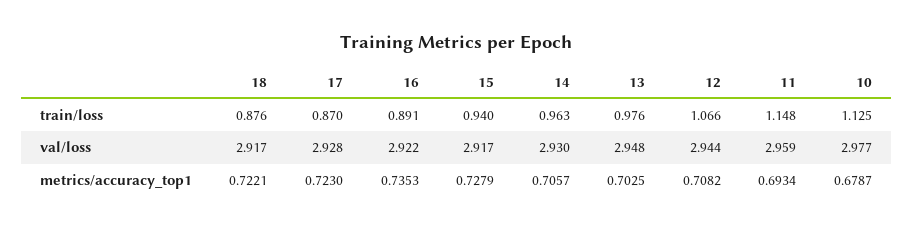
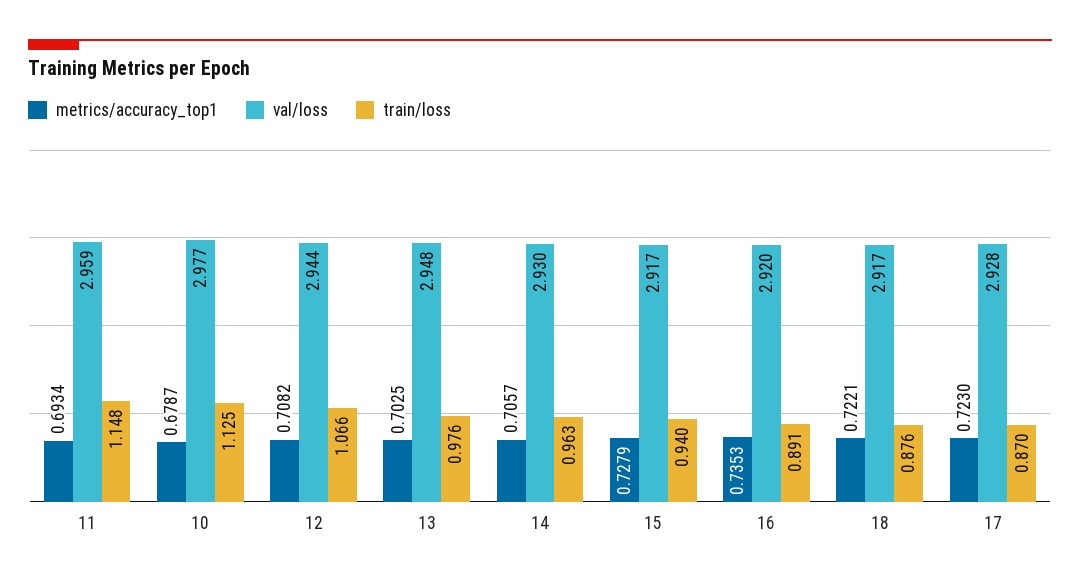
  {
    "train/loss": {
      "18": 0.876,
      "17": 0.87,
      "16": 0.891,
      "15": 0.94,
      "14": 0.963,
      "13": 0.976,
      "12": 1.066,
      "11": 1.148,
      "10": 1.125
    },
    "val/loss": {
      "18": 2.917,
      "17": 2.928,
-     "16": 2.922,
+     "16": 2.92,
      "15": 2.917,
      "14": 2.93,
      "13": 2.948,
      "12": 2.944,
      "11": 2.959,
      "10": 2.977
    },
    "metrics/accuracy_top1": {
      "18": 0.7221,
      "17": 0.723,
      "16": 0.7353,
      "15": 0.7279,
      "14": 0.7057,
      "13": 0.7025,
      "12": 0.7082,
      "11": 0.6934,
      "10": 0.6787
    }
  }

